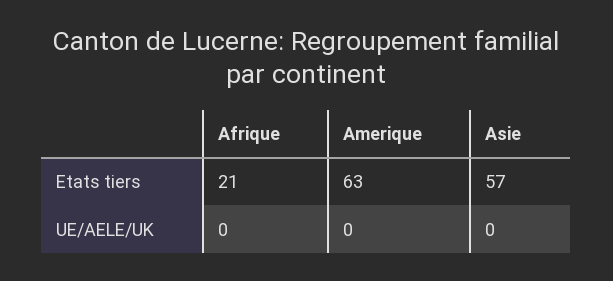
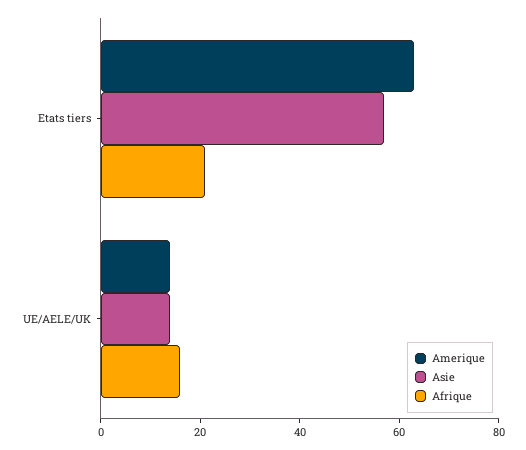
  {
    "Afrique": {
      "Etats tiers": 21,
-     "UE/AELE/UK": 0
+     "UE/AELE/UK": 15
    },
    "Amerique": {
      "Etats tiers": 63,
-     "UE/AELE/UK": 0
+     "UE/AELE/UK": 15
    },
    "Asie": {
      "Etats tiers": 57,
-     "UE/AELE/UK": 0
+     "UE/AELE/UK": 15
    }
  }

